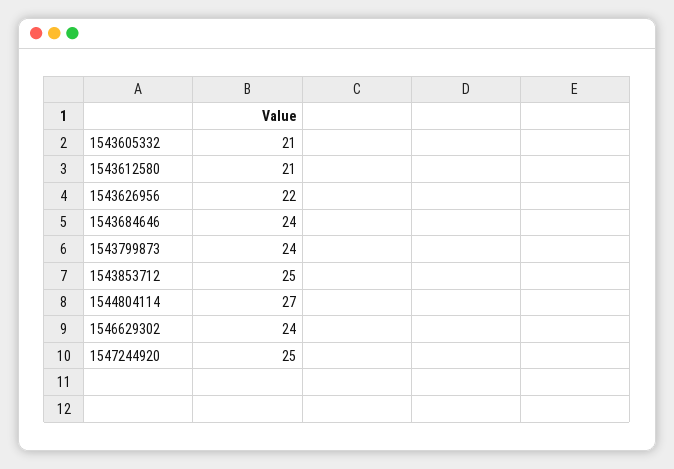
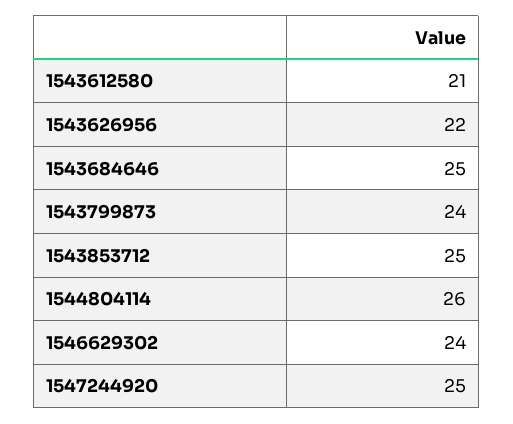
  {
-   "1543605332": 21,
    "1543612580": 21,
    "1543626956": 22,
-   "1543684646": 24,
+   "1543684646": 25,
    "1543799873": 24,
    "1543853712": 25,
-   "1544804114": 27,
+   "1544804114": 26,
    "1546629302": 24,
    "1547244920": 25
  }

